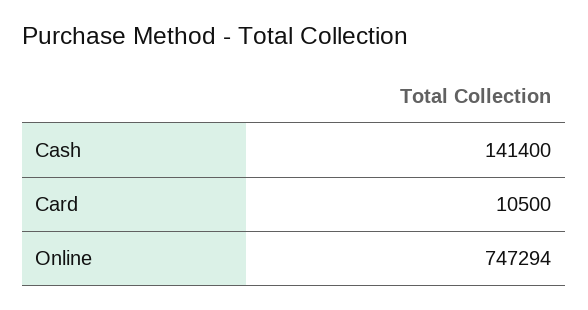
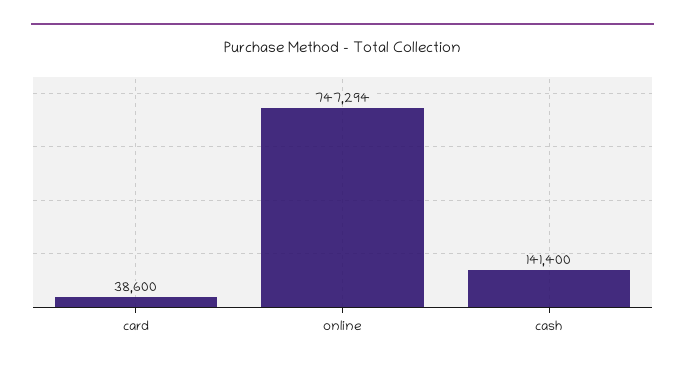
  {
    "Cash": 141400,
-   "Card": 10500,
+   "Card": 38600,
    "Online": 747294
  }

